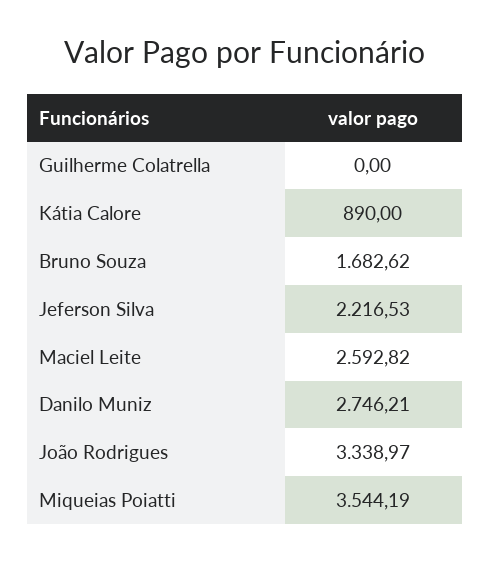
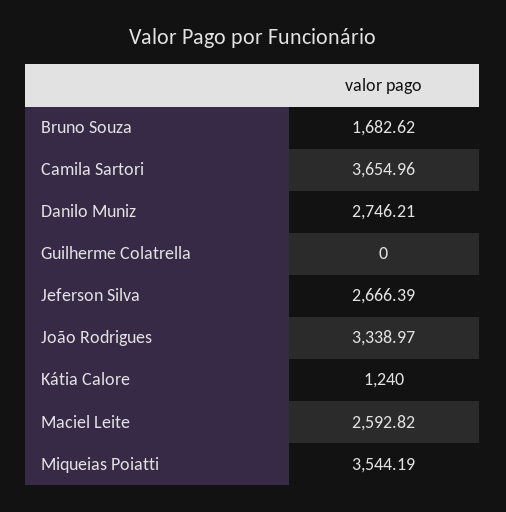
  {
    "Guilherme Colatrella": 0,
-   "Kátia Calore": 890,
+   "Kátia Calore": 1240,
    "Bruno Souza": 1682.62,
-   "Jeferson Silva": 2216.53,
+   "Jeferson Silva": 2666.39,
    "Maciel Leite": 2592.82,
    "Danilo Muniz": 2746.21,
    "João Rodrigues": 3338.97,
-   "Miqueias Poiatti": 3544.19
+   "Miqueias Poiatti": 3544.19,
+   "Camila Sartori": 3654.96
  }

